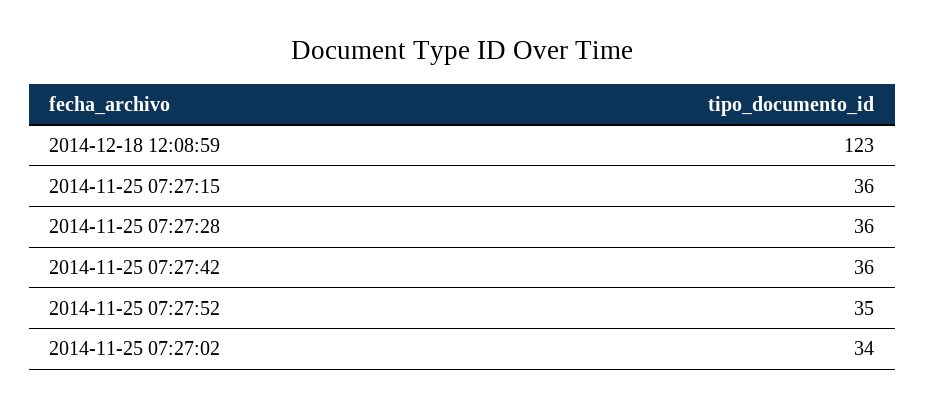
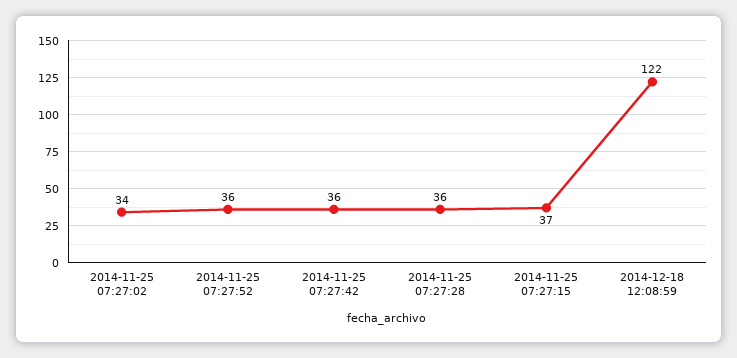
  {
-   "2014-12-18 12:08:59": 123,
+   "2014-12-18 12:08:59": 122,
-   "2014-11-25 07:27:15": 36,
+   "2014-11-25 07:27:15": 37,
    "2014-11-25 07:27:28": 36,
    "2014-11-25 07:27:42": 36,
-   "2014-11-25 07:27:52": 35,
+   "2014-11-25 07:27:52": 36,
    "2014-11-25 07:27:02": 34
  }

